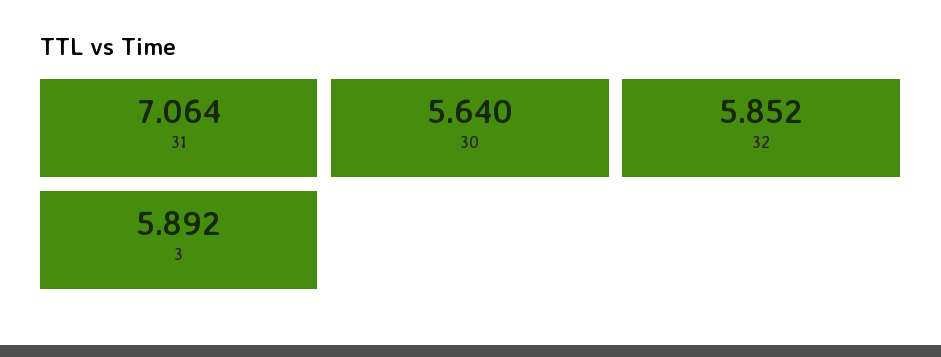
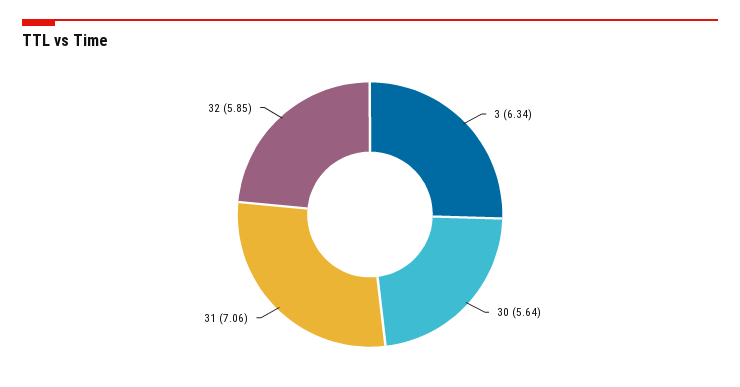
  {
    "31": 7.064,
    "30": 5.64,
    "32": 5.852,
-   "3": 5.892
+   "3": 6.34
  }

